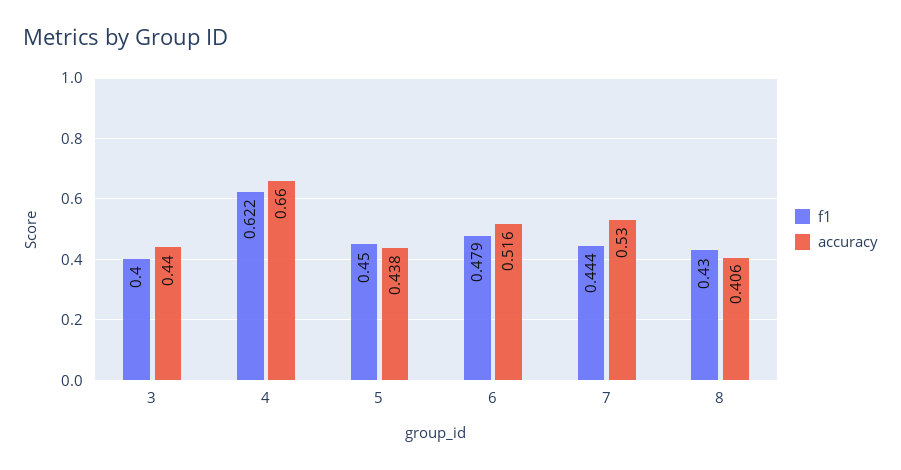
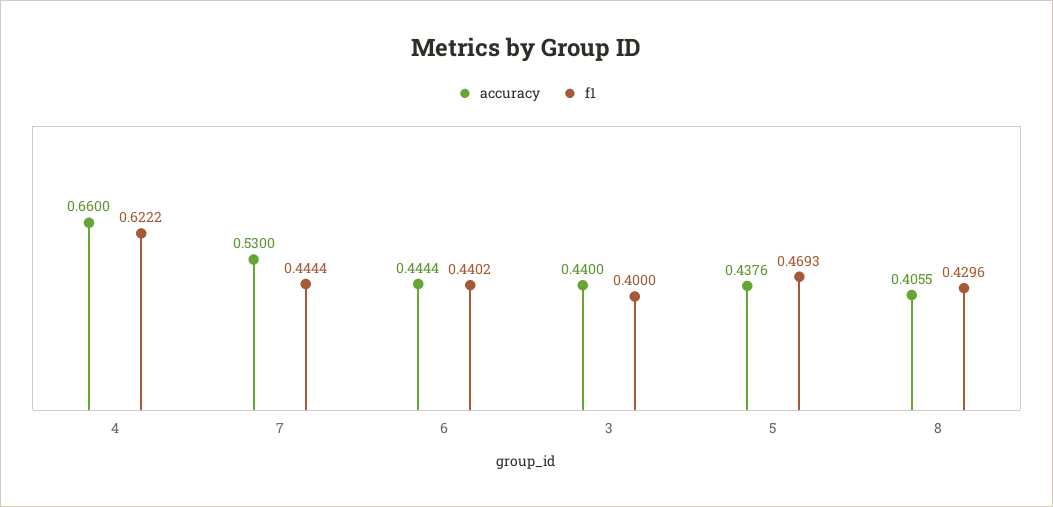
  {
    "f1": {
      "3": 0.4,
      "4": 0.6222,
-     "5": 0.45,
+     "5": 0.4693,
-     "6": 0.479,
+     "6": 0.4402,
      "7": 0.4444,
      "8": 0.4296
    },
    "accuracy": {
      "3": 0.44,
      "4": 0.66,
      "5": 0.4376,
-     "6": 0.516,
+     "6": 0.4444,
      "7": 0.53,
      "8": 0.4055
    }
  }

